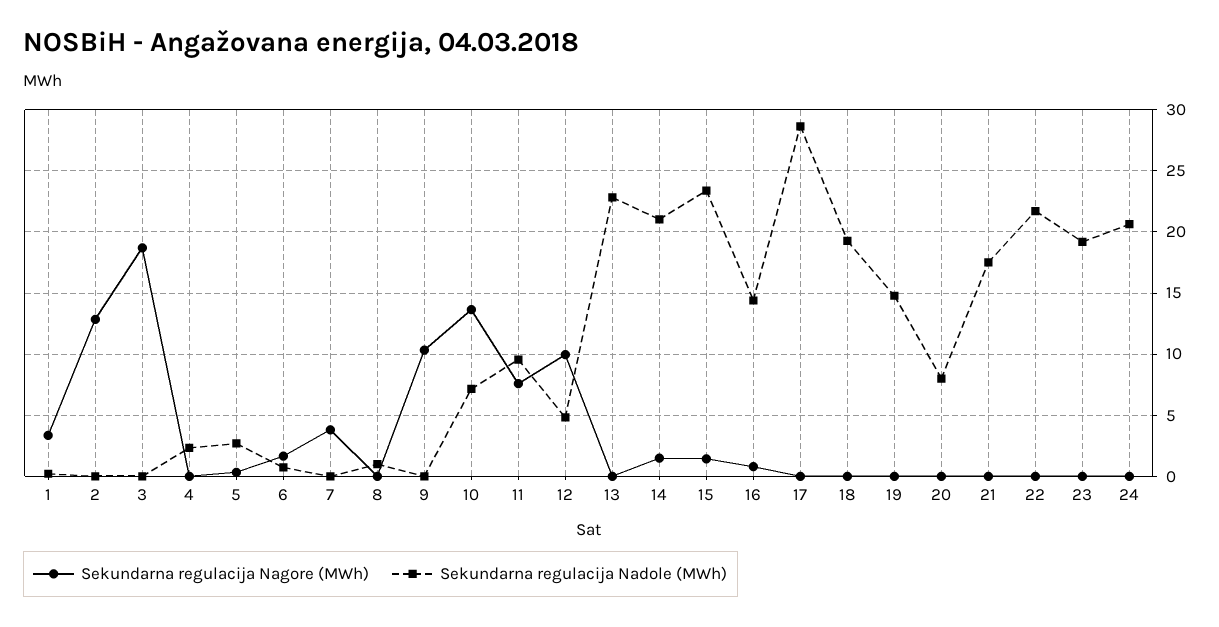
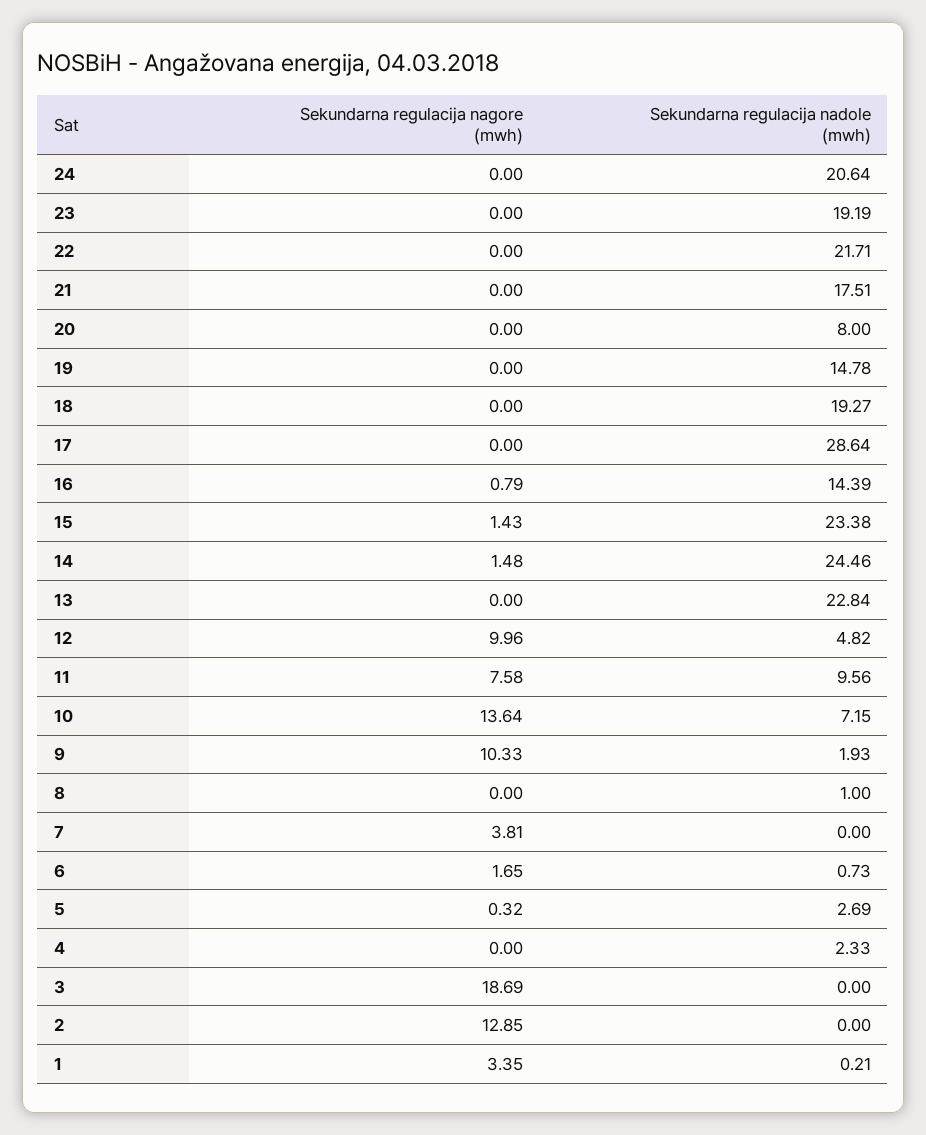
  {
    "Sekundarna regulacija Nagore (MWh)": {
      "1": 3.35,
      "2": 12.85,
      "3": 18.69,
      "4": 0,
      "5": 0.32,
      "6": 1.65,
      "7": 3.81,
      "8": 0,
      "9": 10.33,
      "10": 13.64,
      "11": 7.58,
      "12": 9.96,
      "13": 0,
      "14": 1.48,
      "15": 1.43,
      "16": 0.79,
      "17": 0,
      "18": 0,
      "19": 0,
      "20": 0,
      "21": 0,
      "22": 0,
      "23": 0,
      "24": 0
    },
    "Sekundarna regulacija Nadole (MWh)": {
      "1": 0.21,
      "2": 0,
      "3": 0,
      "4": 2.33,
      "5": 2.69,
      "6": 0.73,
      "7": 0,
      "8": 1,
-     "9": 0,
+     "9": 1.93,
      "10": 7.15,
      "11": 9.56,
      "12": 4.82,
      "13": 22.84,
-     "14": 21,
+     "14": 24.46,
      "15": 23.38,
      "16": 14.39,
      "17": 28.64,
      "18": 19.27,
      "19": 14.78,
      "20": 8,
      "21": 17.51,
      "22": 21.71,
      "23": 19.19,
      "24": 20.64
    }
  }

